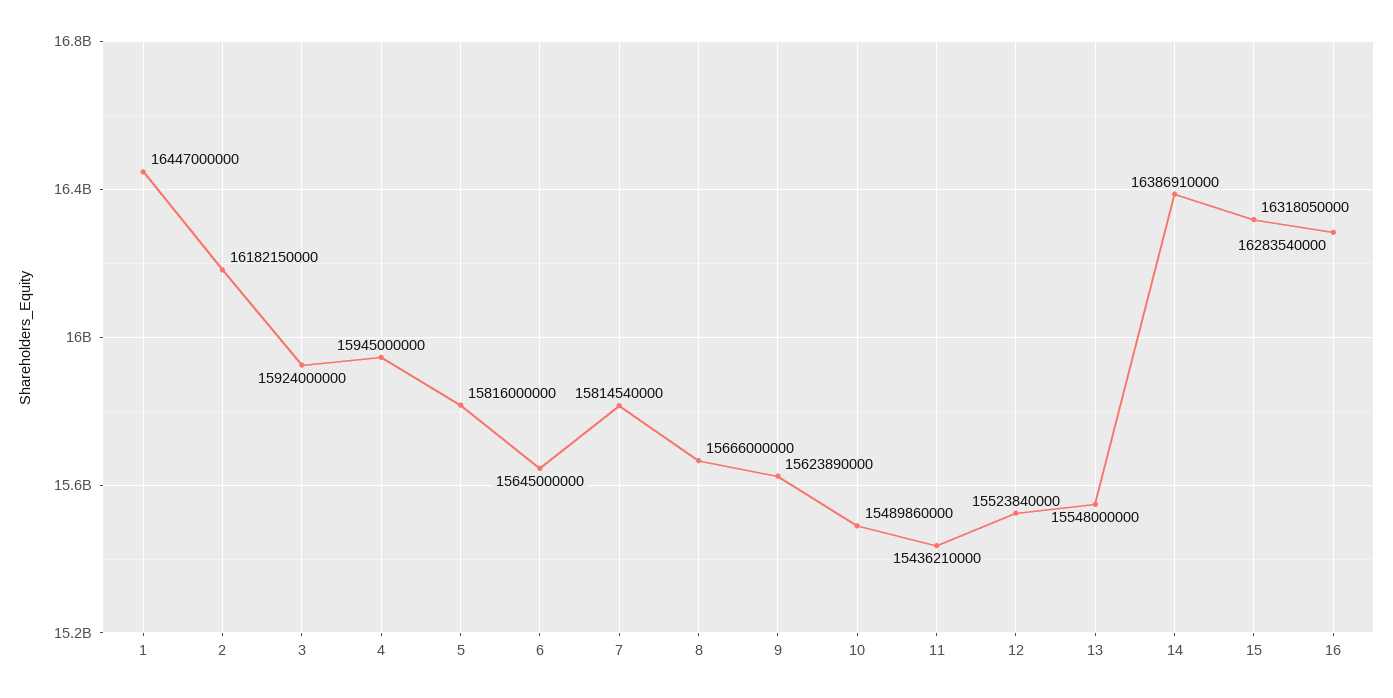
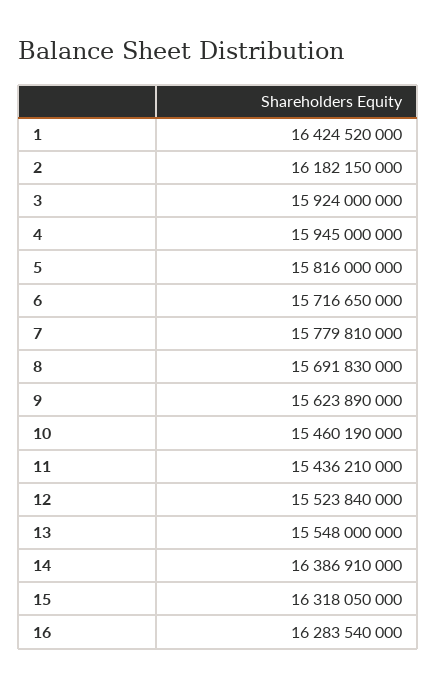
  {
-   "1": 16447000000,
+   "1": 16424520000,
    "2": 16182150000,
    "3": 15924000000,
    "4": 15945000000,
    "5": 15816000000,
-   "6": 15645000000,
+   "6": 15716650000,
-   "7": 15814540000,
+   "7": 15779810000,
-   "8": 15666000000,
+   "8": 15691830000,
    "9": 15623890000,
-   "10": 15489860000,
+   "10": 15460190000,
    "11": 15436210000,
    "12": 15523840000,
    "13": 15548000000,
    "14": 16386910000,
    "15": 16318050000,
    "16": 16283540000
  }

